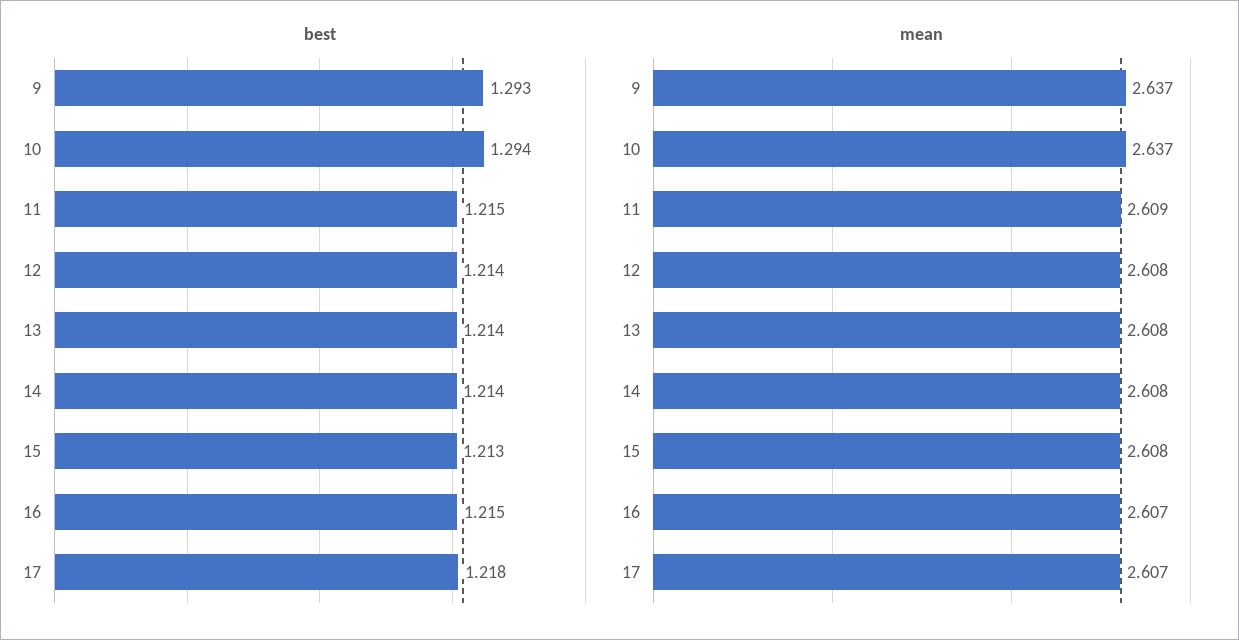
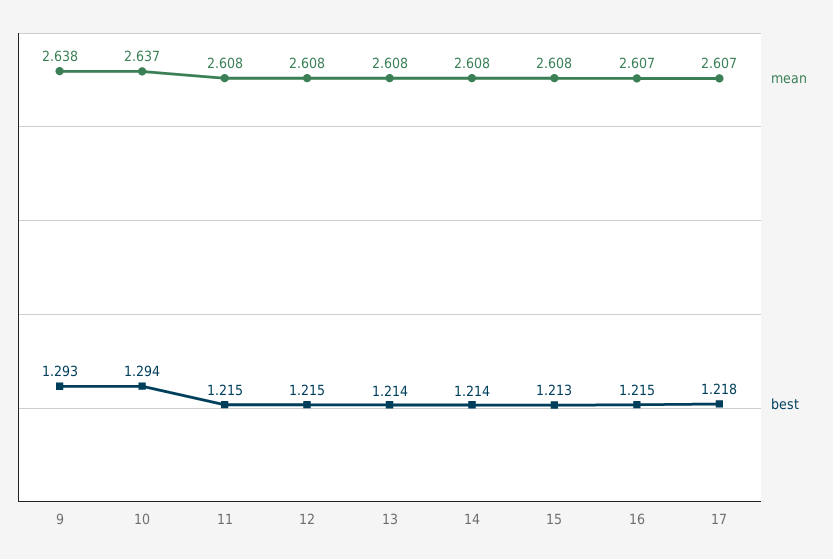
  {
    "best": {
      "9": 1.293,
      "10": 1.294,
      "11": 1.215,
-     "12": 1.214,
+     "12": 1.215,
      "13": 1.214,
      "14": 1.214,
      "15": 1.213,
      "16": 1.215,
      "17": 1.218
    },
    "mean": {
-     "9": 2.637,
+     "9": 2.638,
      "10": 2.637,
-     "11": 2.609,
+     "11": 2.608,
      "12": 2.608,
      "13": 2.608,
      "14": 2.608,
      "15": 2.608,
      "16": 2.607,
      "17": 2.607
    }
  }

